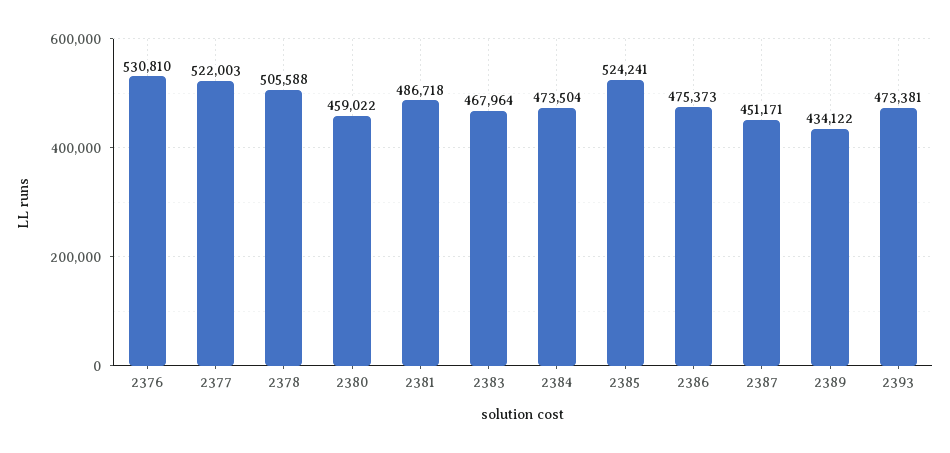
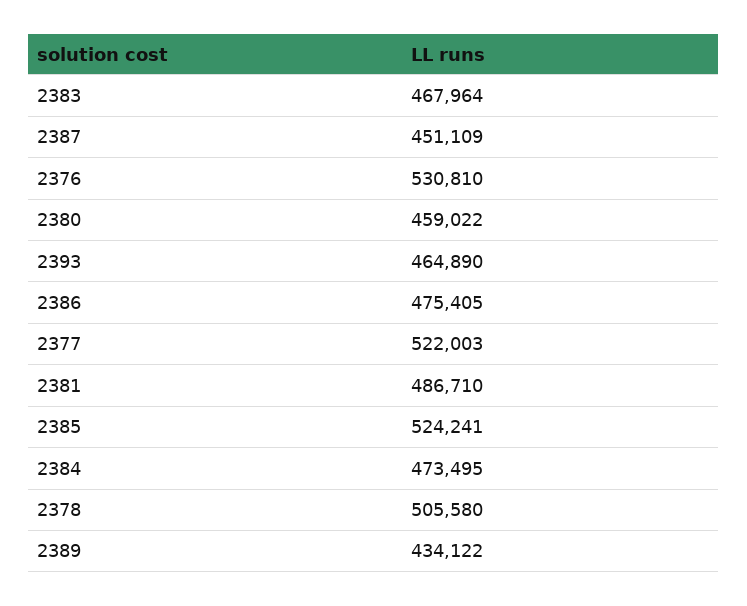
  {
    "2376": 530810,
    "2377": 522003,
-   "2378": 505588,
+   "2378": 505580,
    "2380": 459022,
-   "2381": 486718,
+   "2381": 486710,
    "2383": 467964,
-   "2384": 473504,
+   "2384": 473495,
    "2385": 524241,
-   "2386": 475373,
+   "2386": 475405,
-   "2387": 451171,
+   "2387": 451109,
    "2389": 434122,
-   "2393": 473381
+   "2393": 464890
  }

